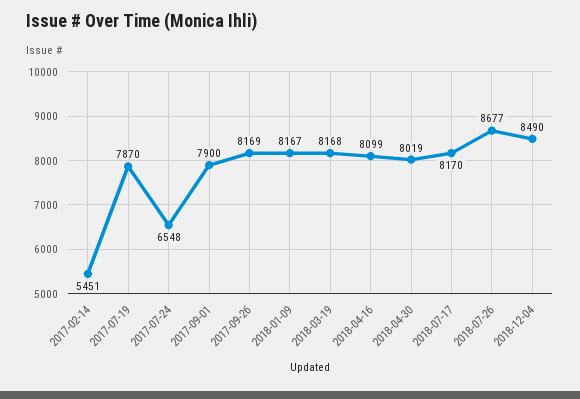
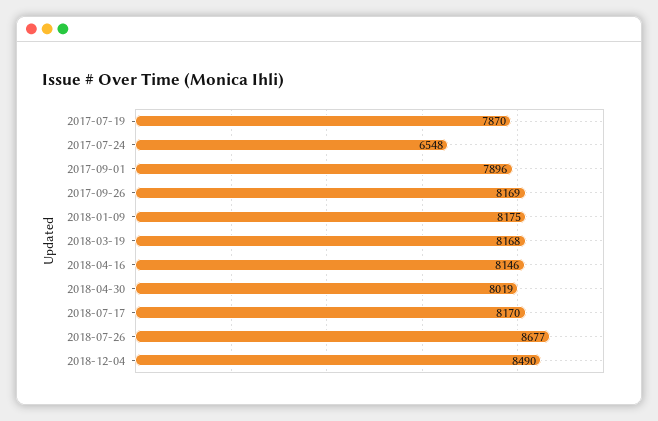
  {
-   "2017-02-14": 5451,
    "2017-07-19": 7870,
    "2017-07-24": 6548,
-   "2017-09-01": 7900,
+   "2017-09-01": 7896,
    "2017-09-26": 8169,
-   "2018-01-09": 8167,
+   "2018-01-09": 8175,
    "2018-03-19": 8168,
-   "2018-04-16": 8099,
+   "2018-04-16": 8146,
    "2018-04-30": 8019,
    "2018-07-17": 8170,
    "2018-07-26": 8677,
    "2018-12-04": 8490
  }

